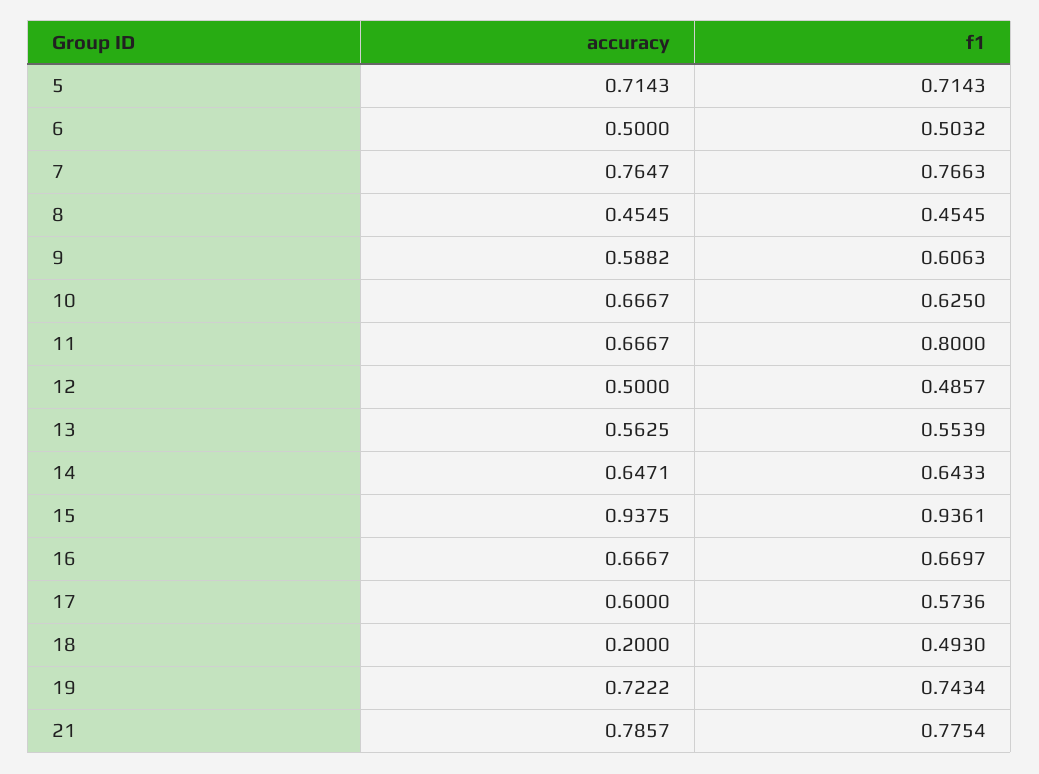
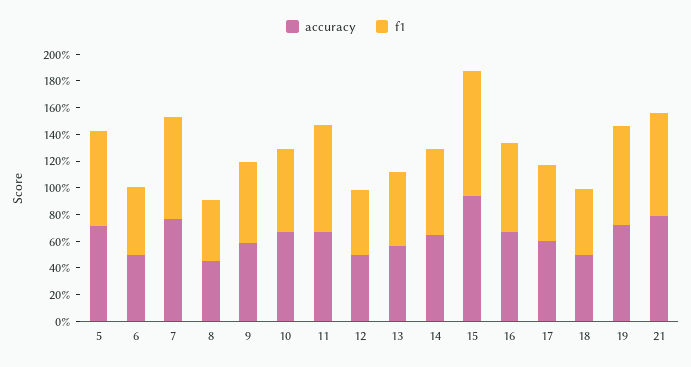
  {
    "accuracy": {
      "5": 0.7143,
      "6": 0.5,
      "7": 0.7647,
      "8": 0.4545,
      "9": 0.5882,
      "10": 0.6667,
      "11": 0.6667,
      "12": 0.5,
      "13": 0.5625,
      "14": 0.6471,
      "15": 0.9375,
      "16": 0.6667,
      "17": 0.6,
-     "18": 0.2,
+     "18": 0.5,
      "19": 0.7222,
      "21": 0.7857
    },
    "f1": {
      "5": 0.7143,
      "6": 0.5032,
      "7": 0.7663,
      "8": 0.4545,
      "9": 0.6063,
      "10": 0.625,
      "11": 0.8,
      "12": 0.4857,
      "13": 0.5539,
      "14": 0.6433,
      "15": 0.9361,
      "16": 0.6697,
      "17": 0.5736,
      "18": 0.493,
      "19": 0.7434,
      "21": 0.7754
    }
  }

